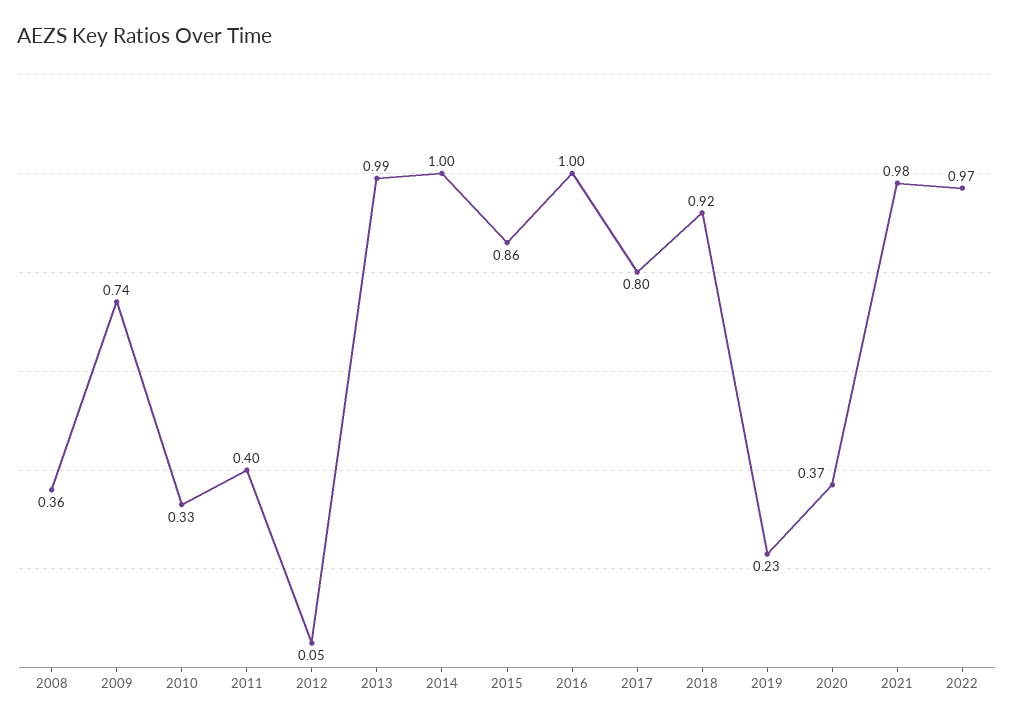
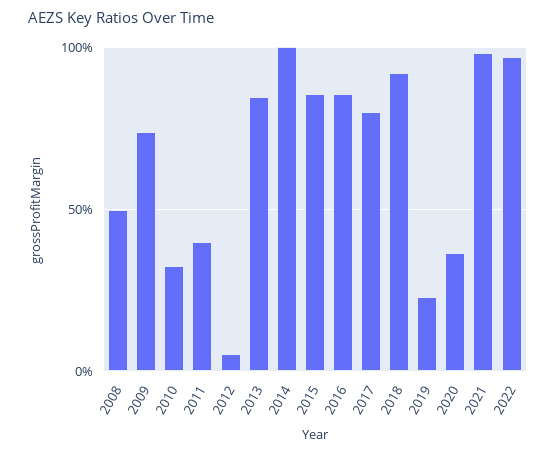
  {
-   "2008": 0.36,
+   "2008": 0.5,
    "2009": 0.74,
    "2010": 0.33,
    "2011": 0.4,
    "2012": 0.05,
-   "2013": 0.99,
+   "2013": 0.85,
    "2014": 1,
    "2015": 0.86,
-   "2016": 1,
+   "2016": 0.85,
    "2017": 0.8,
    "2018": 0.92,
    "2019": 0.23,
    "2020": 0.37,
    "2021": 0.98,
    "2022": 0.97
  }

